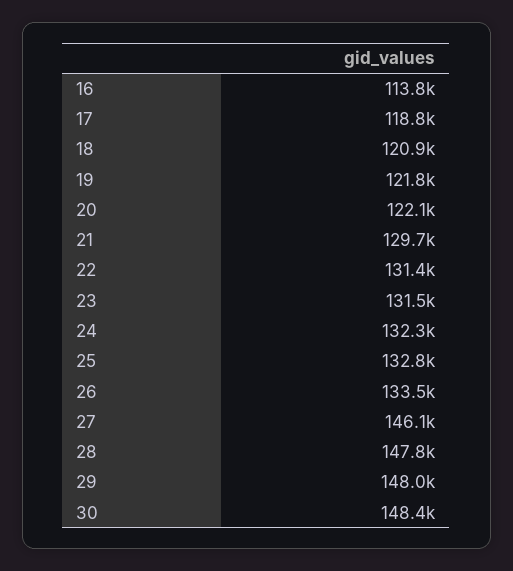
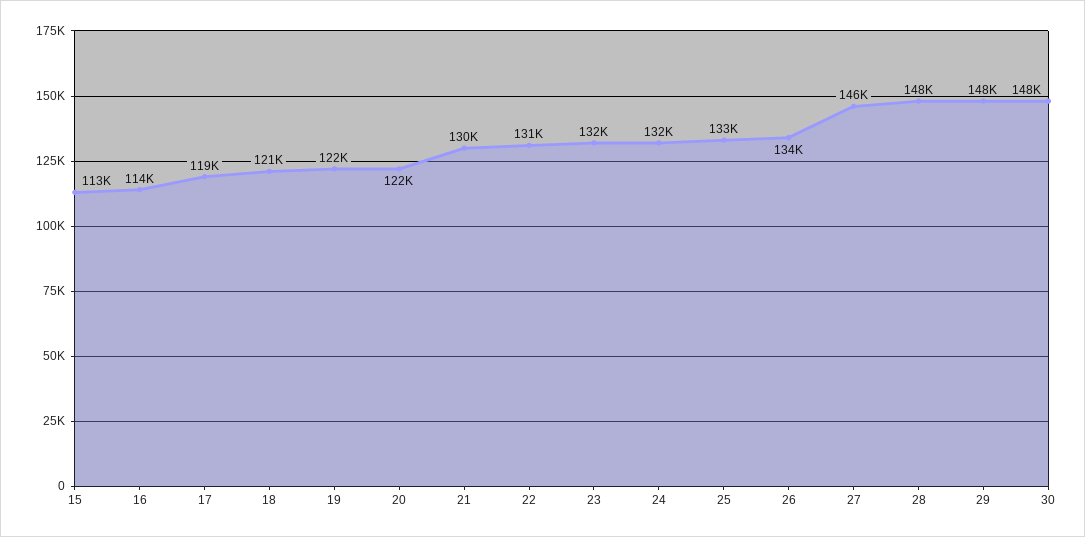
  {
    "16": 113800,
    "17": 118800,
    "18": 120900,
    "19": 121800,
    "20": 122100,
    "21": 129700,
    "22": 131400,
    "23": 131500,
    "24": 132300,
    "25": 132800,
    "26": 133500,
    "27": 146100,
    "28": 147800,
    "29": 148000,
-   "30": 148400
+   "30": 148400,
+   "15": 113000
  }

